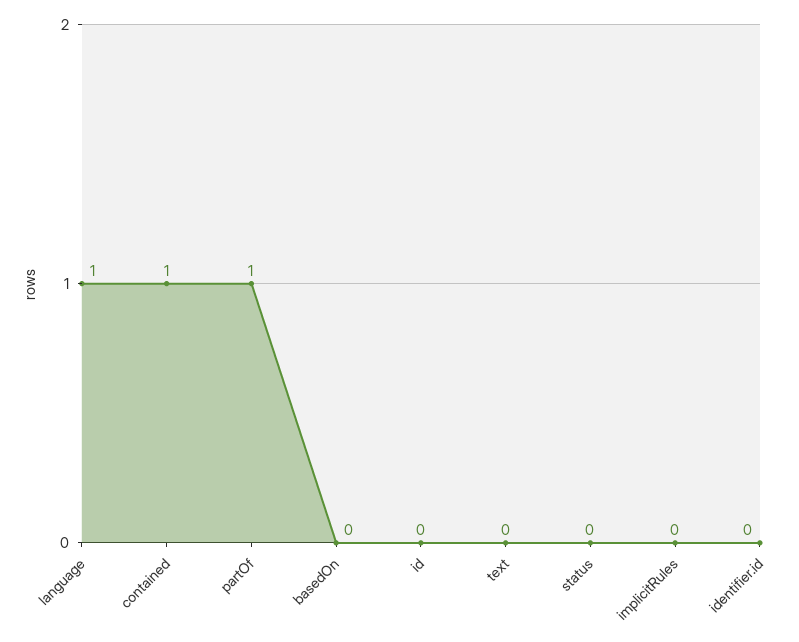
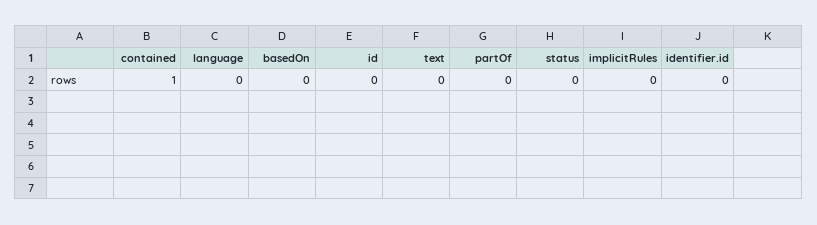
  {
-   "language": 1,
+   "language": 0,
    "contained": 1,
-   "partOf": 1,
+   "partOf": 0,
    "basedOn": 0,
    "id": 0,
    "text": 0,
    "status": 0,
    "implicitRules": 0,
    "identifier.id": 0
  }

